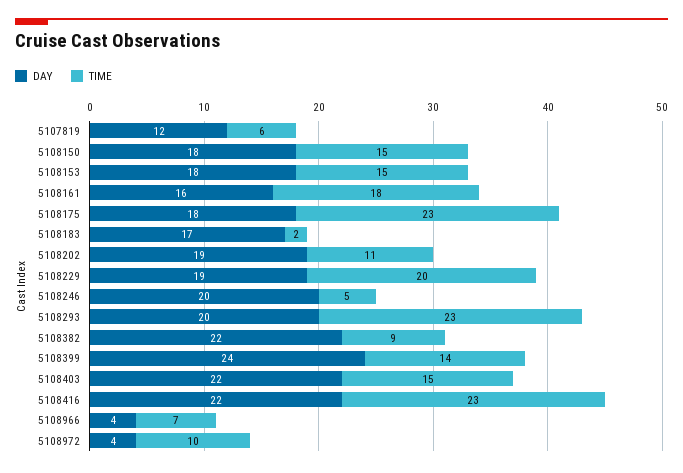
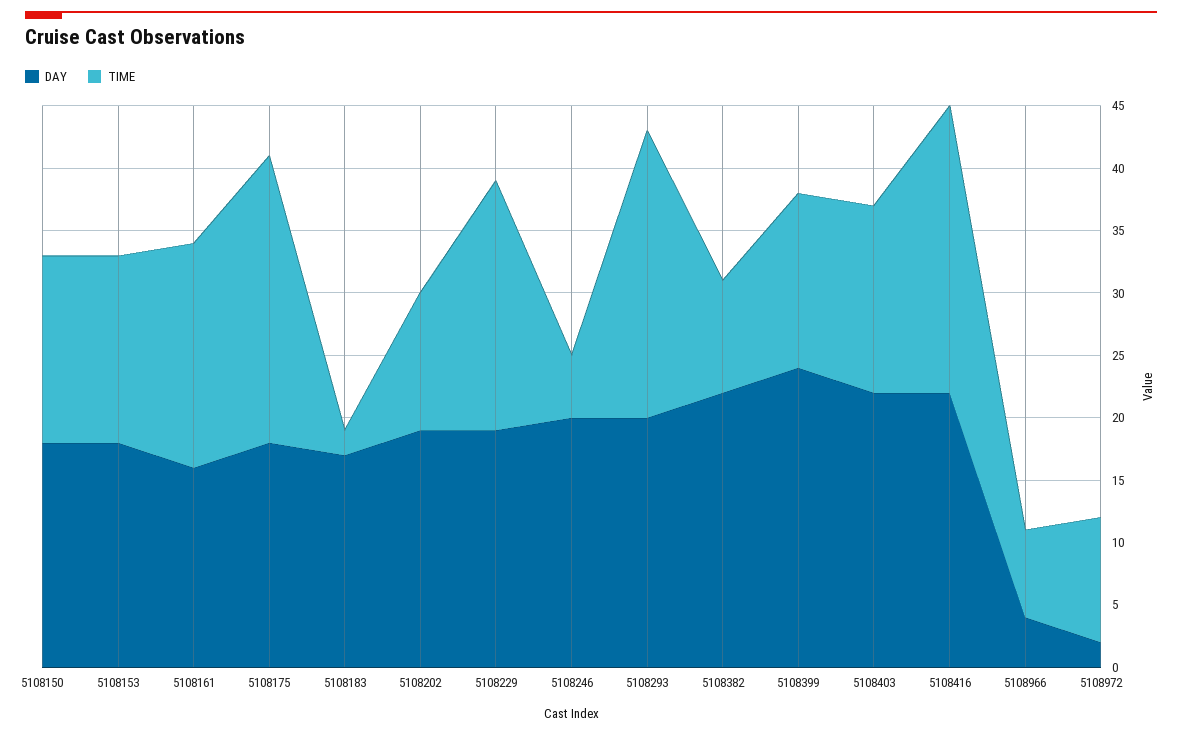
  {
    "DAY": {
-     "5107819": 12,
      "5108150": 18,
      "5108153": 18,
      "5108161": 16,
      "5108175": 18,
      "5108183": 17,
      "5108202": 19,
      "5108229": 19,
      "5108246": 20,
      "5108293": 20,
      "5108382": 22,
      "5108399": 24,
      "5108403": 22,
      "5108416": 22,
      "5108966": 4,
-     "5108972": 4
+     "5108972": 2
    },
    "TIME": {
-     "5107819": 6,
      "5108150": 15,
      "5108153": 15,
      "5108161": 18,
      "5108175": 23,
      "5108183": 2,
      "5108202": 11,
      "5108229": 20,
      "5108246": 5,
      "5108293": 23,
      "5108382": 9,
      "5108399": 14,
      "5108403": 15,
      "5108416": 23,
      "5108966": 7,
      "5108972": 10
    }
  }

